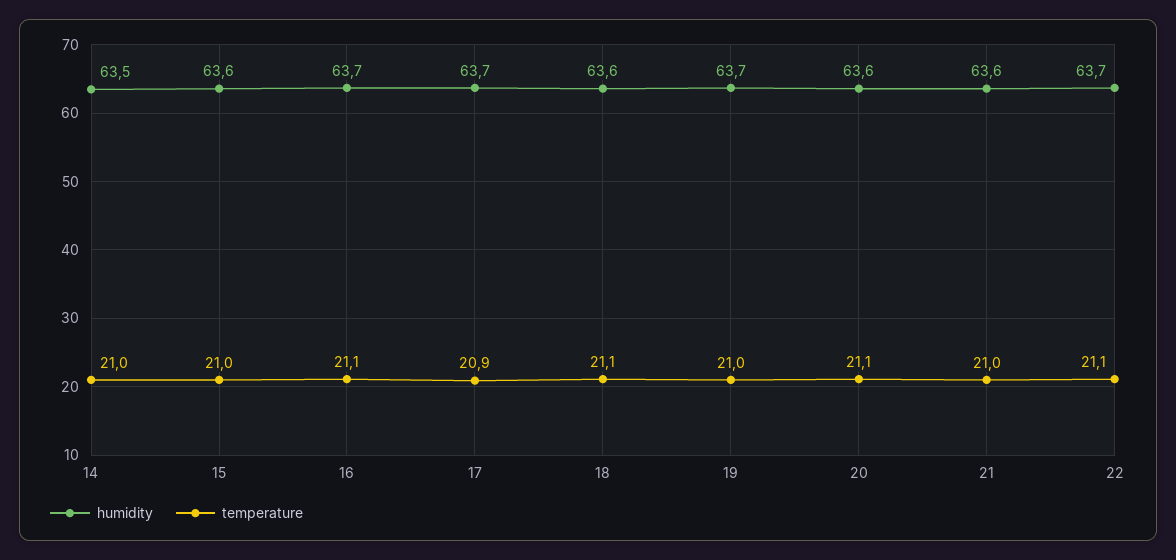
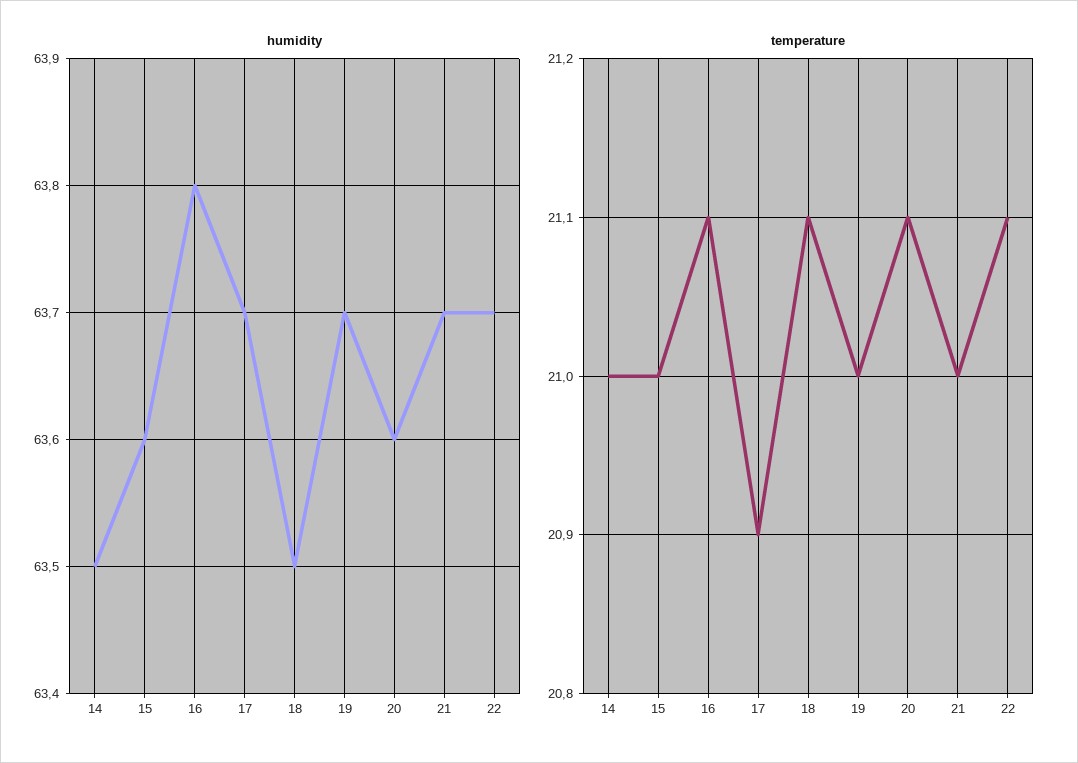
  {
    "humidity": {
      "14": 63.5,
      "15": 63.6,
-     "16": 63.7,
+     "16": 63.8,
      "17": 63.7,
-     "18": 63.6,
+     "18": 63.5,
      "19": 63.7,
      "20": 63.6,
-     "21": 63.6,
+     "21": 63.7,
      "22": 63.7
    },
    "temperature": {
      "14": 21,
      "15": 21,
      "16": 21.1,
      "17": 20.9,
      "18": 21.1,
      "19": 21,
      "20": 21.1,
      "21": 21,
      "22": 21.1
    }
  }

